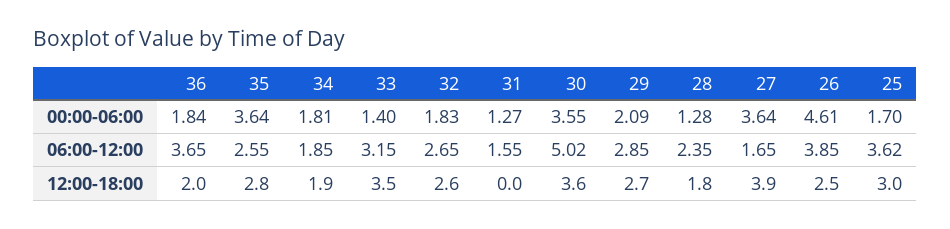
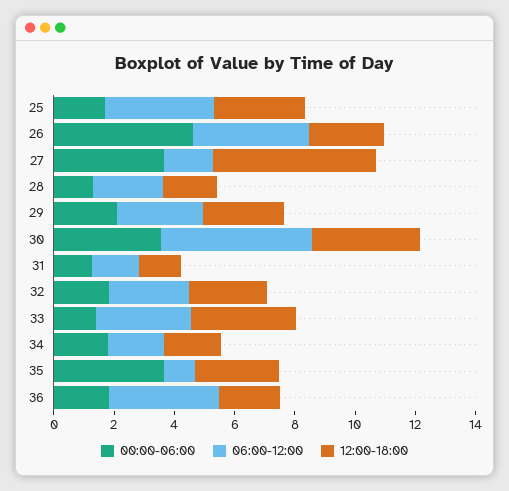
  {
    "00:00-06:00": {
      "36": 1.84,
      "35": 3.64,
      "34": 1.81,
      "33": 1.4,
      "32": 1.83,
      "31": 1.27,
      "30": 3.55,
      "29": 2.09,
      "28": 1.28,
      "27": 3.64,
      "26": 4.61,
      "25": 1.7
    },
    "06:00-12:00": {
      "36": 3.65,
-     "35": 2.55,
+     "35": 1,
      "34": 1.85,
      "33": 3.15,
      "32": 2.65,
      "31": 1.55,
      "30": 5.02,
      "29": 2.85,
      "28": 2.35,
      "27": 1.65,
      "26": 3.85,
      "25": 3.62
    },
    "12:00-18:00": {
      "36": 2,
      "35": 2.8,
      "34": 1.9,
      "33": 3.5,
      "32": 2.6,
-     "31": 0,
+     "31": 1.5,
      "30": 3.6,
      "29": 2.7,
      "28": 1.8,
-     "27": 3.9,
+     "27": 5.5,
      "26": 2.5,
      "25": 3
    }
  }

